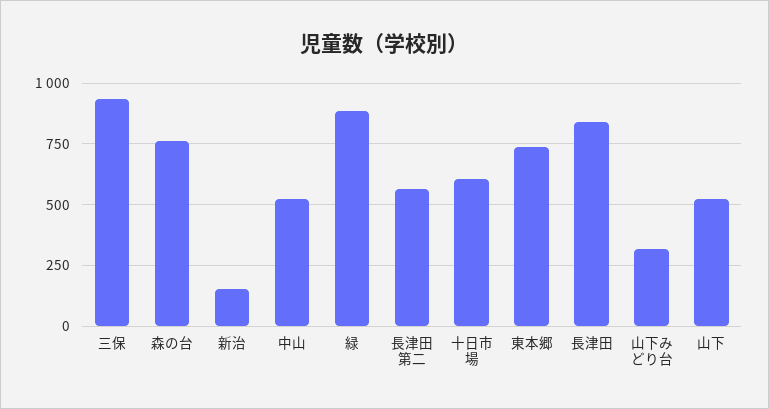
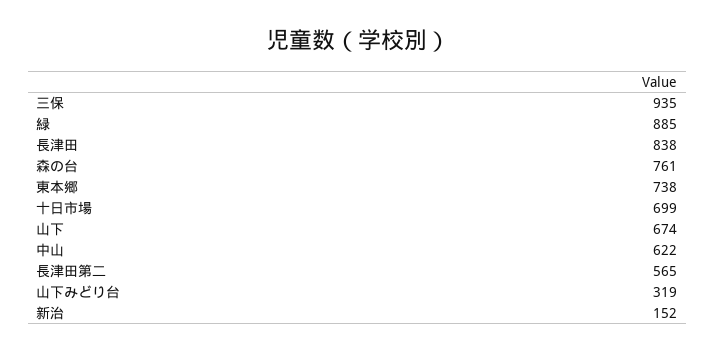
  {
    "三保": 935,
    "森の台": 761,
    "新治": 152,
-   "中山": 525,
+   "中山": 622,
    "緑": 885,
    "長津田第二": 565,
-   "十日市場": 600,
+   "十日市場": 699,
    "東本郷": 738,
    "長津田": 838,
    "山下みどり台": 319,
-   "山下": 525
+   "山下": 674
  }

